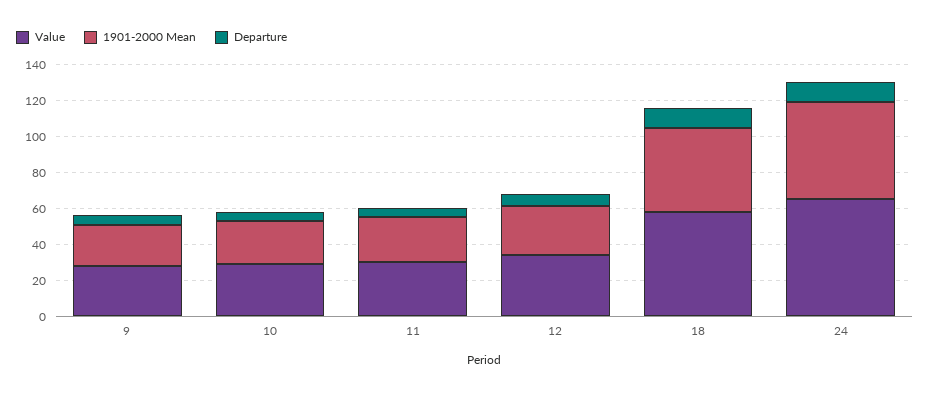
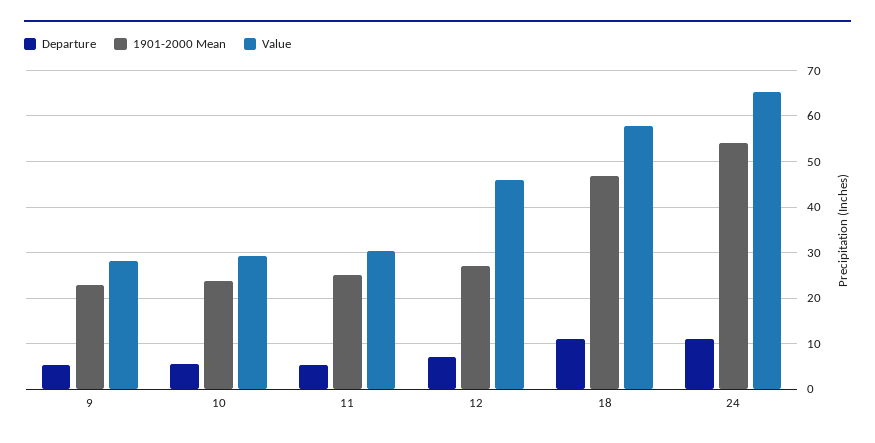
  {
    "Value": {
      "9": 28,
      "10": 30,
      "11": 30,
-     "12": 35,
+     "12": 46,
      "18": 58,
      "24": 66
    },
    "1901-2000 Mean": {
      "9": 22,
      "10": 24,
      "11": 26,
      "12": 28,
      "18": 46,
      "24": 54
    },
    "Departure": {
      "9": 6,
      "10": 6,
      "11": 6,
      "12": 8,
      "18": 12,
      "24": 12
    }
  }

